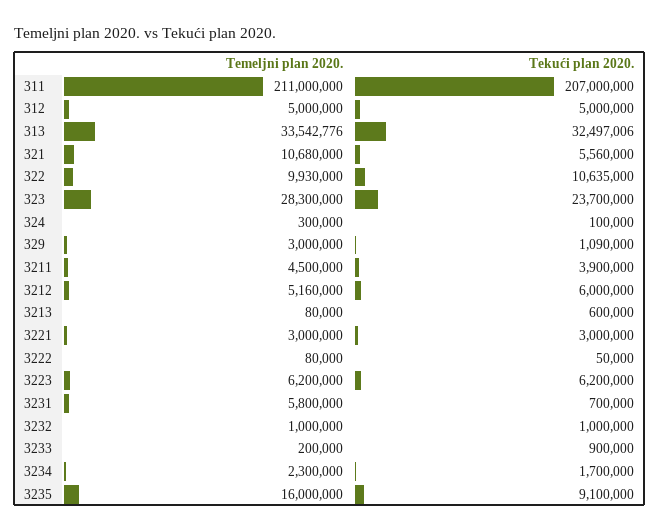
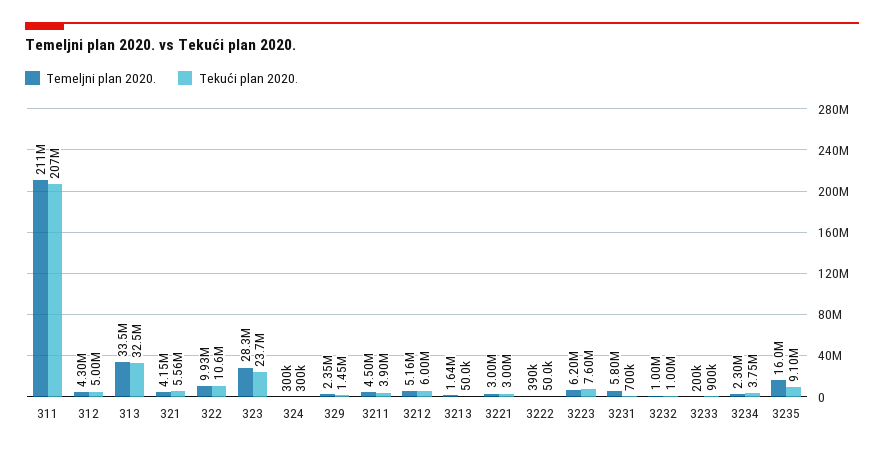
  {
    "Temeljni plan 2020.": {
      "311": 211000000,
-     "312": 5000000,
+     "312": 4300000,
      "313": 33542776,
-     "321": 10680000,
+     "321": 4150000,
      "322": 9930000,
      "323": 28300000,
      "324": 300000,
-     "329": 3000000,
+     "329": 2350000,
      "3211": 4500000,
      "3212": 5160000,
-     "3213": 80000,
+     "3213": 1640000,
      "3221": 3000000,
-     "3222": 80000,
+     "3222": 390000,
      "3223": 6200000,
      "3231": 5800000,
      "3232": 1000000,
      "3233": 200000,
      "3234": 2300000,
      "3235": 16000000
    },
    "Tekući plan 2020.": {
      "311": 207000000,
      "312": 5000000,
      "313": 32497006,
      "321": 5560000,
      "322": 10635000,
      "323": 23700000,
-     "324": 100000,
+     "324": 300000,
-     "329": 1090000,
+     "329": 1450000,
      "3211": 3900000,
      "3212": 6000000,
-     "3213": 600000,
+     "3213": 50000,
      "3221": 3000000,
      "3222": 50000,
-     "3223": 6200000,
+     "3223": 7600000,
      "3231": 700000,
      "3232": 1000000,
      "3233": 900000,
-     "3234": 1700000,
+     "3234": 3750000,
      "3235": 9100000
    }
  }

